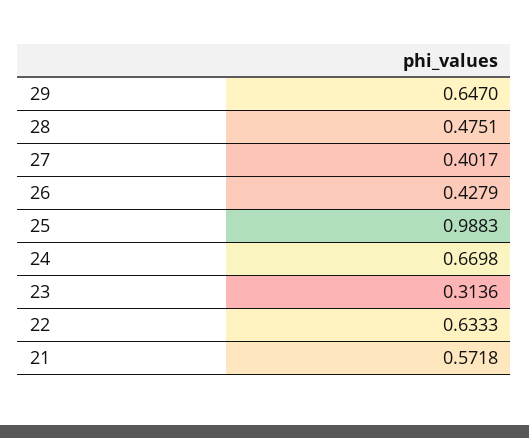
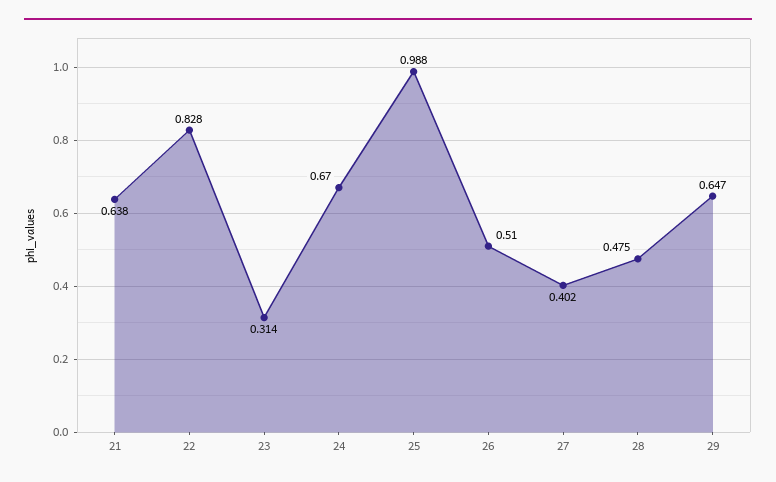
  {
    "29": 0.647,
    "28": 0.4751,
    "27": 0.4017,
-   "26": 0.4279,
+   "26": 0.51,
    "25": 0.9883,
    "24": 0.6698,
    "23": 0.3136,
-   "22": 0.6333,
+   "22": 0.828,
-   "21": 0.5718
+   "21": 0.638
  }

